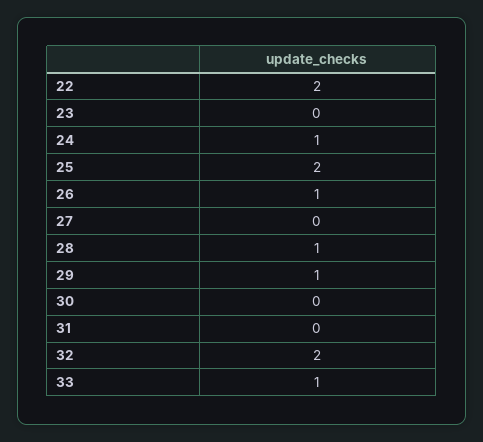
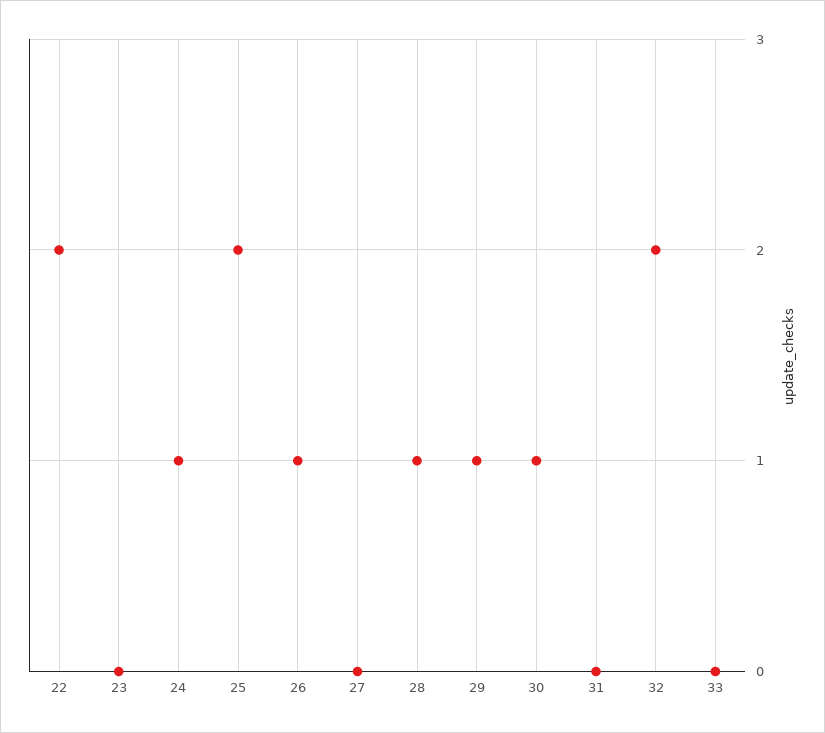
  {
    "22": 2,
    "23": 0,
    "24": 1,
    "25": 2,
    "26": 1,
    "27": 0,
    "28": 1,
    "29": 1,
-   "30": 0,
+   "30": 1,
    "31": 0,
    "32": 2,
-   "33": 1
+   "33": 0
  }

